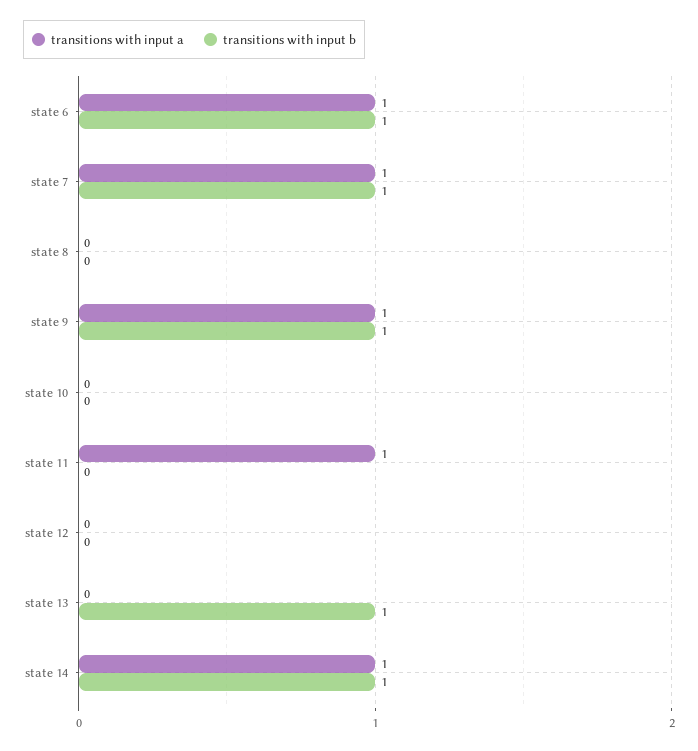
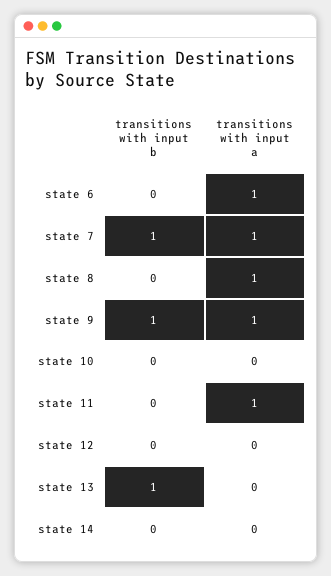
  {
    "transitions with input a": {
      "state 6": 1,
      "state 7": 1,
-     "state 8": 0,
+     "state 8": 1,
      "state 9": 1,
      "state 10": 0,
      "state 11": 1,
      "state 12": 0,
      "state 13": 0,
-     "state 14": 1
+     "state 14": 0
    },
    "transitions with input b": {
-     "state 6": 1,
+     "state 6": 0,
      "state 7": 1,
      "state 8": 0,
      "state 9": 1,
      "state 10": 0,
      "state 11": 0,
      "state 12": 0,
      "state 13": 1,
-     "state 14": 1
+     "state 14": 0
    }
  }

